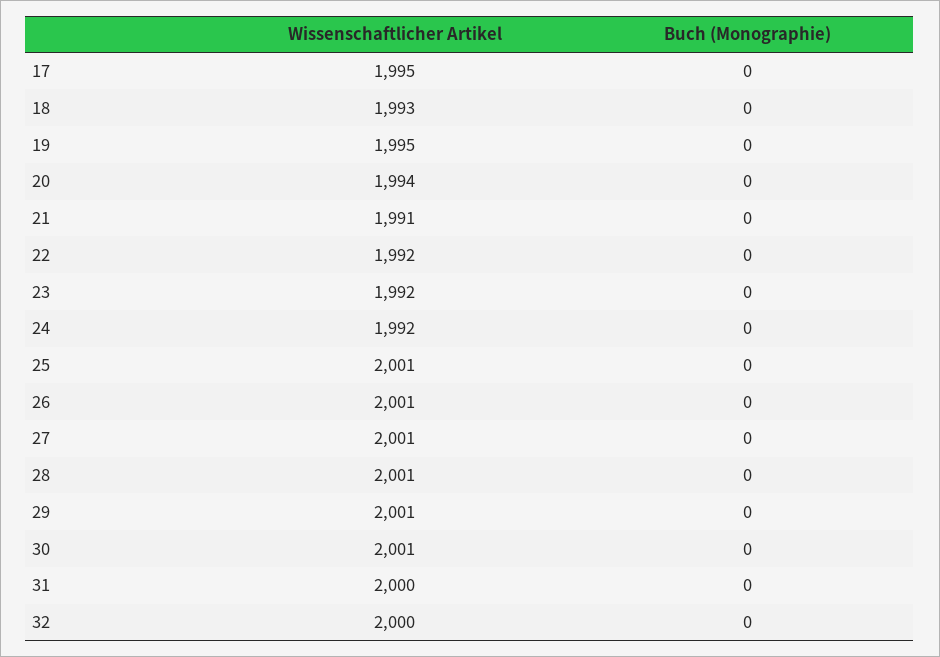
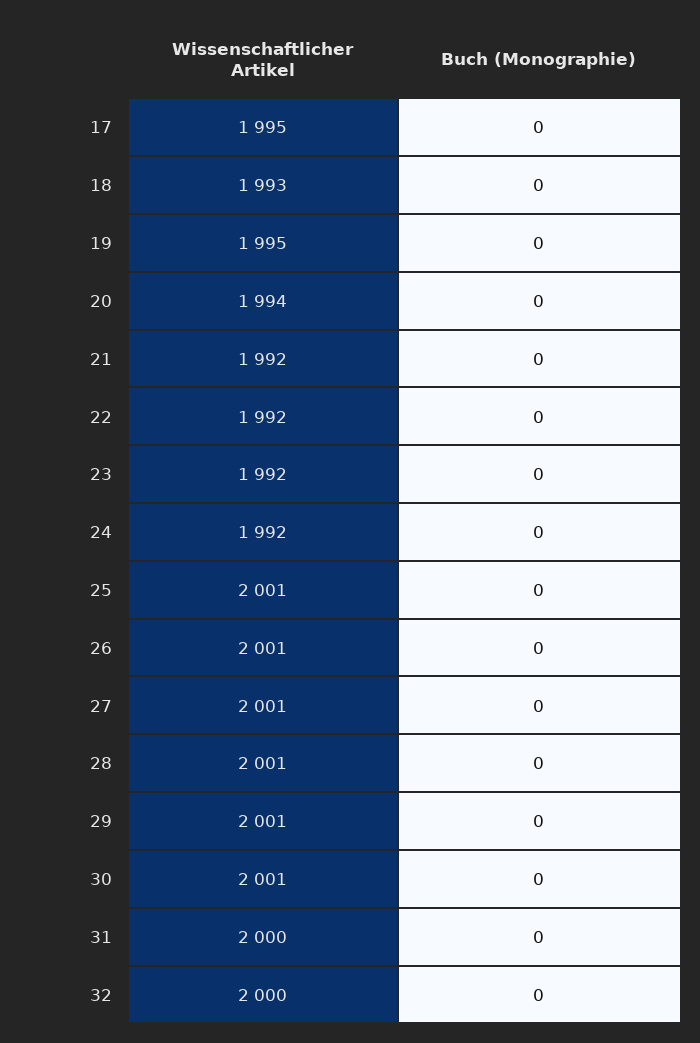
  {
    "Wissenschaftlicher Artikel": {
      "17": 1995,
      "18": 1993,
      "19": 1995,
      "20": 1994,
-     "21": 1991,
+     "21": 1992,
      "22": 1992,
      "23": 1992,
      "24": 1992,
      "25": 2001,
      "26": 2001,
      "27": 2001,
      "28": 2001,
      "29": 2001,
      "30": 2001,
      "31": 2000,
      "32": 2000
    },
    "Buch (Monographie)": {
      "17": 0,
      "18": 0,
      "19": 0,
      "20": 0,
      "21": 0,
      "22": 0,
      "23": 0,
      "24": 0,
      "25": 0,
      "26": 0,
      "27": 0,
      "28": 0,
      "29": 0,
      "30": 0,
      "31": 0,
      "32": 0
    }
  }

